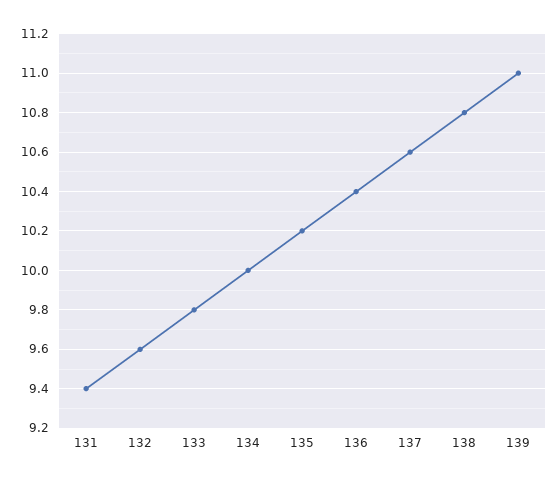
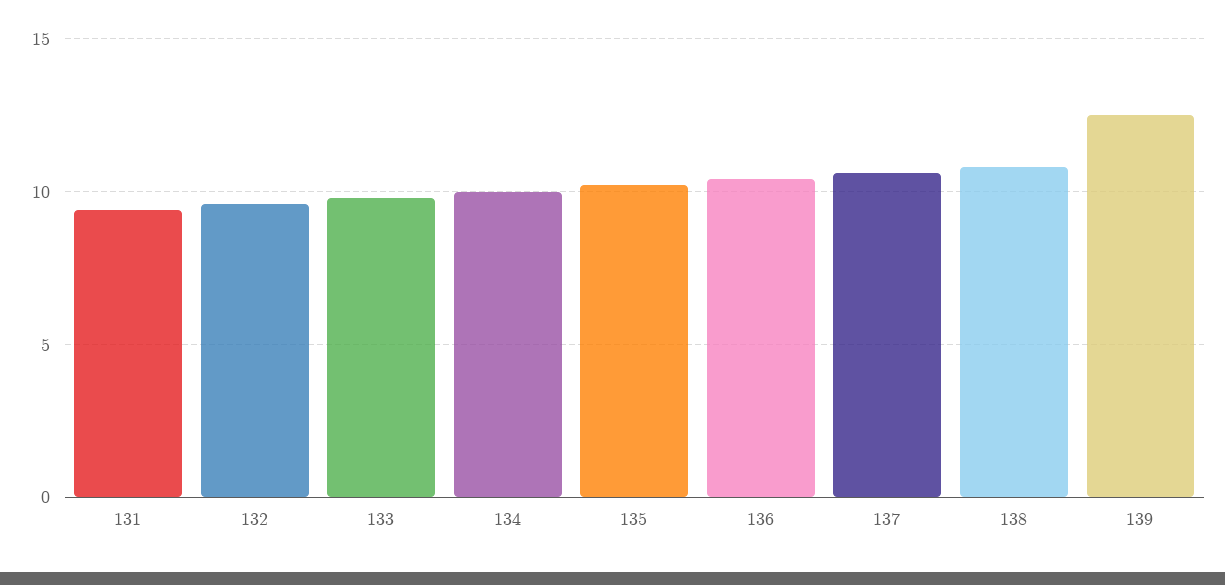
  {
    "131": 9.4,
    "132": 9.6,
    "133": 9.8,
    "134": 10,
    "135": 10.2,
    "136": 10.4,
    "137": 10.6,
    "138": 10.8,
-   "139": 11
+   "139": 12.5
  }

